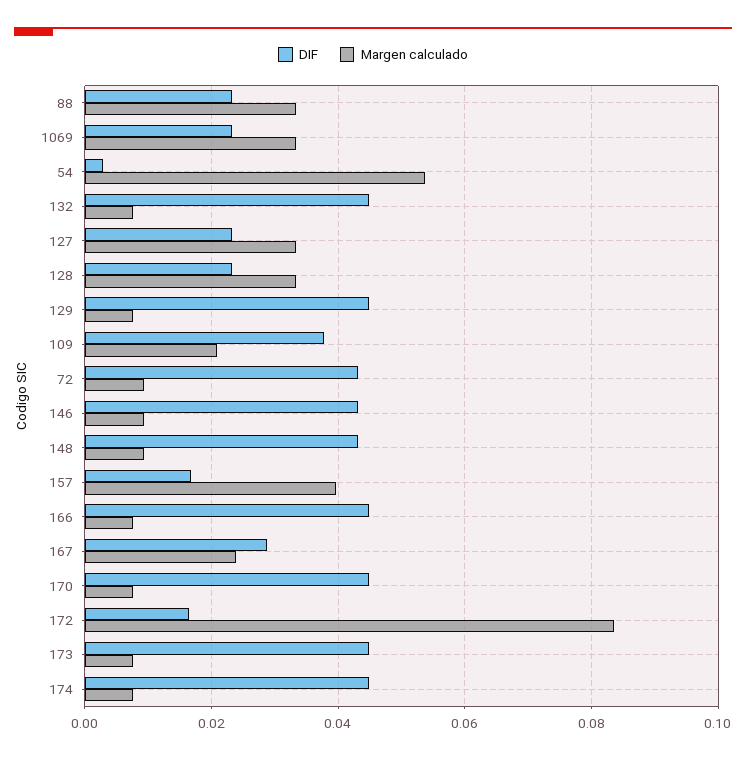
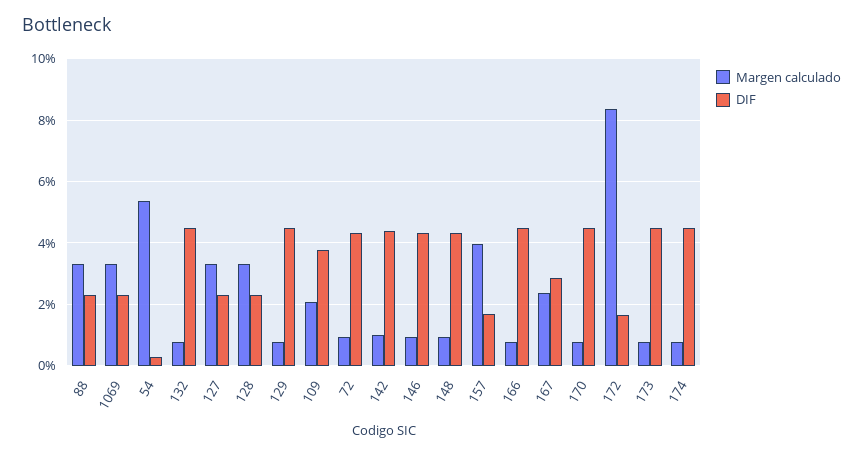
  {
    "DIF": {
      "88": 0.024,
      "1069": 0.024,
      "54": 0.002,
      "132": 0.044,
      "127": 0.024,
      "128": 0.024,
      "129": 0.044,
      "109": 0.038,
      "72": 0.044,
      "146": 0.044,
      "148": 0.044,
      "157": 0.016,
      "166": 0.044,
      "167": 0.028,
      "170": 0.044,
      "172": 0.016,
      "173": 0.044,
-     "174": 0.044
+     "174": 0.044,
+     "142": 0.044
    },
    "Margen calculado": {
      "88": 0.034,
      "1069": 0.034,
      "54": 0.054,
      "132": 0.008,
      "127": 0.034,
      "128": 0.034,
      "129": 0.008,
      "109": 0.02,
      "72": 0.01,
      "146": 0.01,
      "148": 0.01,
      "157": 0.04,
      "166": 0.008,
      "167": 0.024,
      "170": 0.008,
      "172": 0.084,
      "173": 0.008,
-     "174": 0.008
+     "174": 0.008,
+     "142": 0.01
    }
  }

